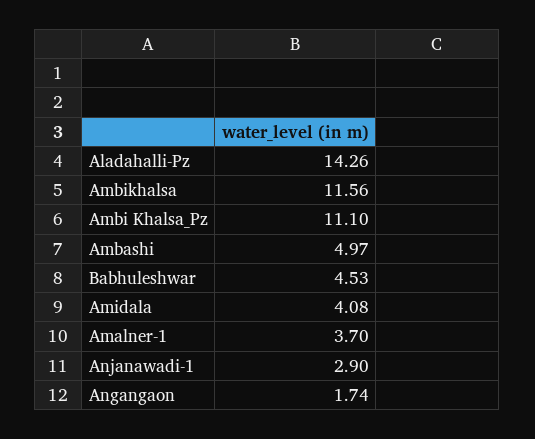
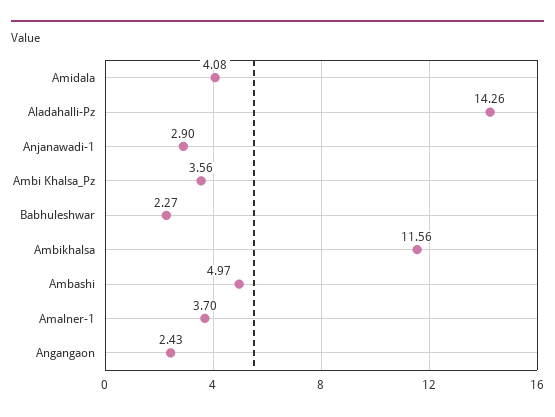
  {
    "Aladahalli-Pz": 14.26,
    "Ambikhalsa": 11.56,
-   "Ambi Khalsa_Pz": 11.1,
+   "Ambi Khalsa_Pz": 3.56,
    "Ambashi": 4.97,
-   "Babhuleshwar": 4.53,
+   "Babhuleshwar": 2.27,
    "Amidala": 4.08,
    "Amalner-1": 3.7,
    "Anjanawadi-1": 2.9,
-   "Angangaon": 1.74
+   "Angangaon": 2.43
  }

